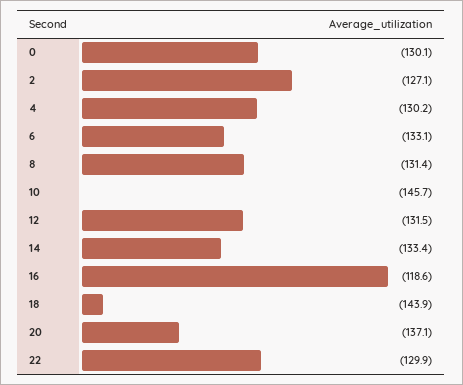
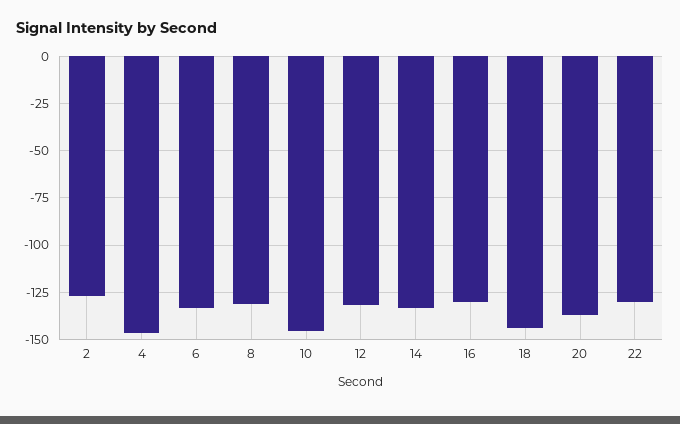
  {
-   "0": -130.1,
    "2": -127.1,
-   "4": -130.2,
+   "4": -145,
    "6": -133.1,
    "8": -131.4,
    "10": -145.7,
    "12": -131.5,
    "14": -133.4,
-   "16": -118.6,
+   "16": -130,
    "18": -143.9,
    "20": -137.1,
    "22": -129.9
  }

